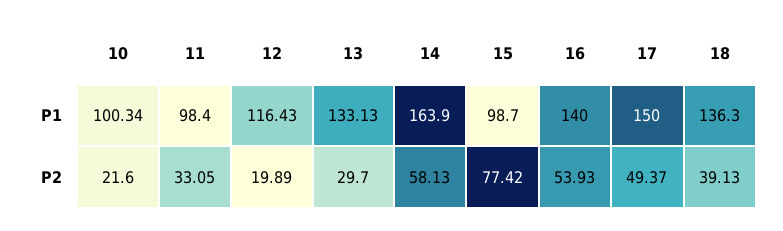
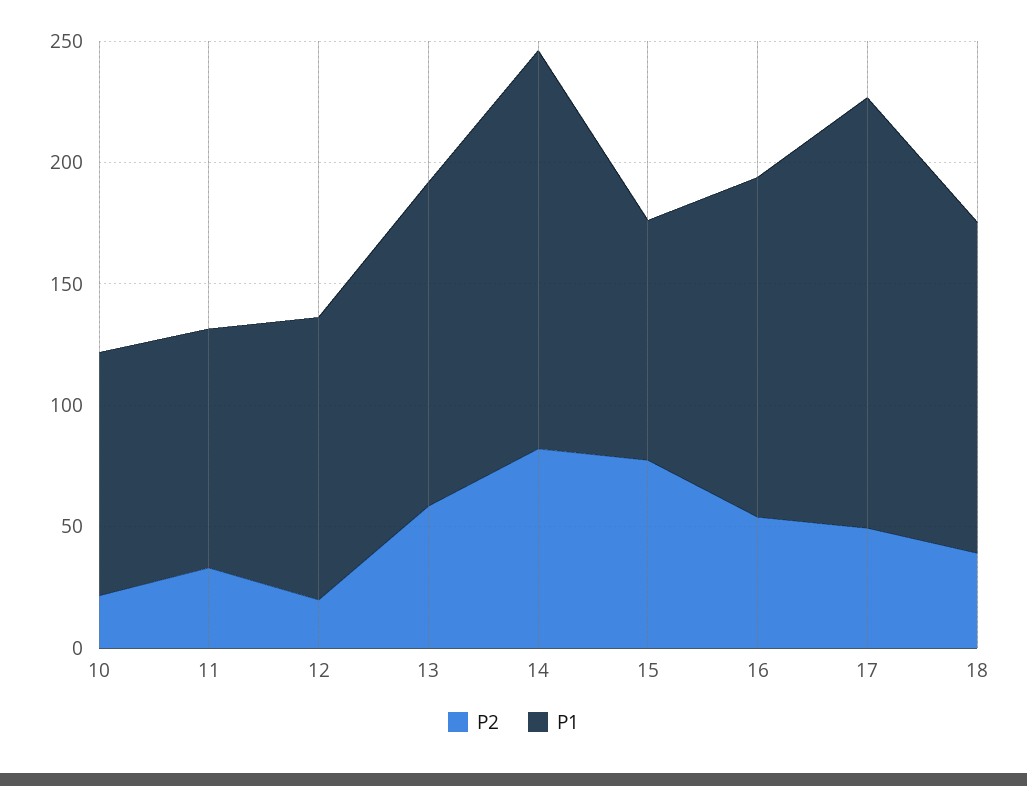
  {
    "P1": {
      "10": 100.34,
      "11": 98.4,
      "12": 116.43,
      "13": 133.13,
      "14": 163.9,
      "15": 98.7,
      "16": 140,
-     "17": 150,
+     "17": 180,
      "18": 136.3
    },
    "P2": {
      "10": 21.6,
      "11": 33.05,
      "12": 19.89,
-     "13": 29.7,
+     "13": 60,
-     "14": 58.13,
+     "14": 80,
      "15": 77.42,
      "16": 53.93,
      "17": 49.37,
      "18": 39.13
    }
  }

